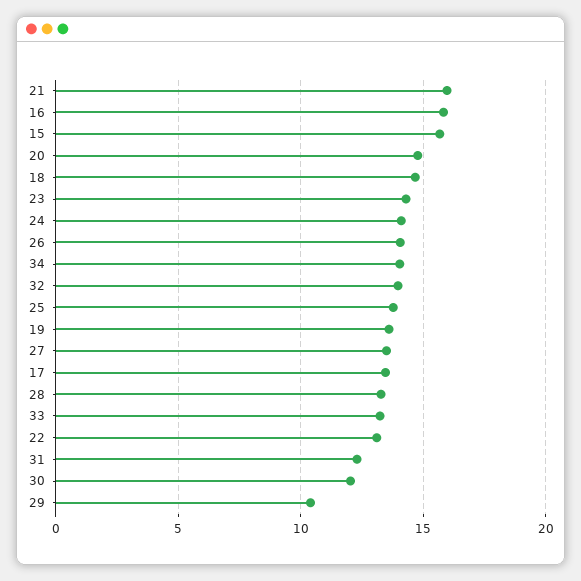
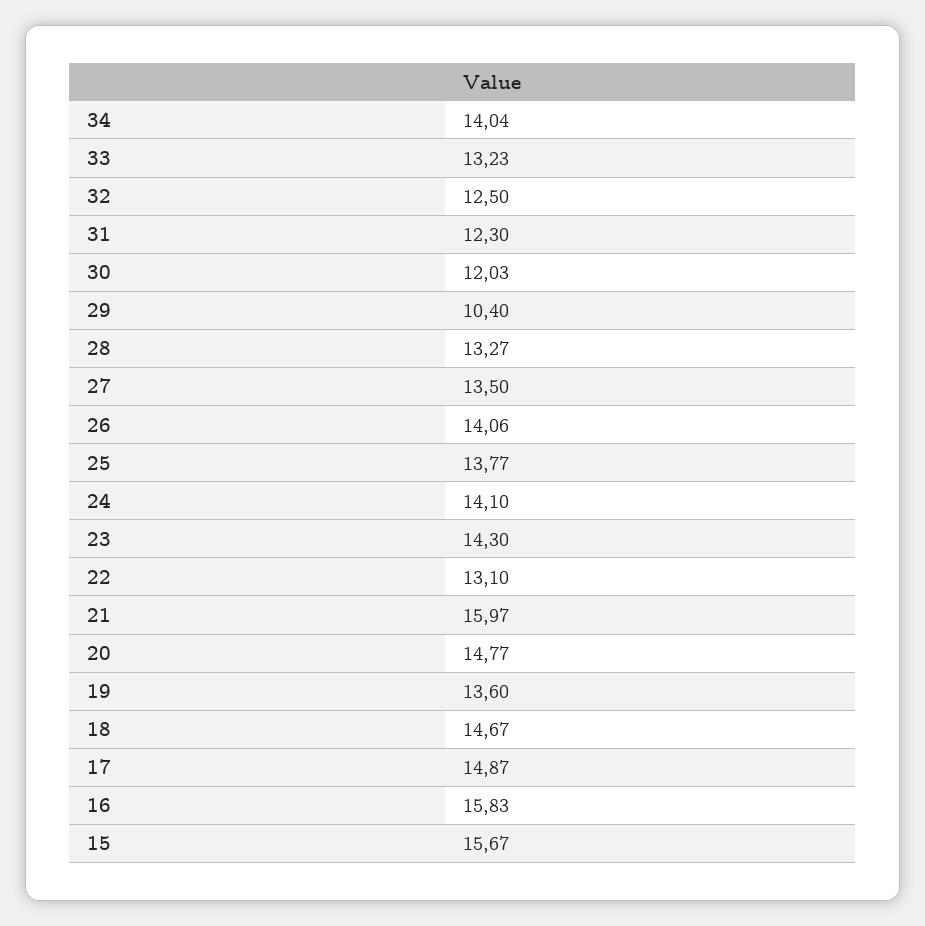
  {
    "21": 15.97,
    "16": 15.83,
    "15": 15.67,
    "20": 14.77,
    "18": 14.67,
    "23": 14.3,
    "24": 14.1,
    "26": 14.06,
    "34": 14.04,
-   "32": 14,
+   "32": 12.5,
    "25": 13.77,
    "19": 13.6,
    "27": 13.5,
-   "17": 13.5,
+   "17": 14.87,
    "28": 13.27,
    "33": 13.23,
    "22": 13.1,
    "31": 12.3,
    "30": 12.03,
    "29": 10.4
  }

